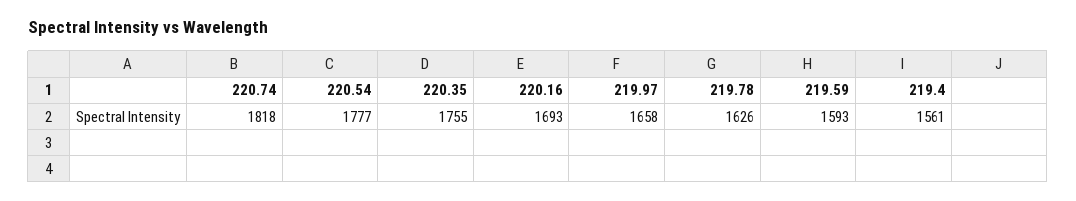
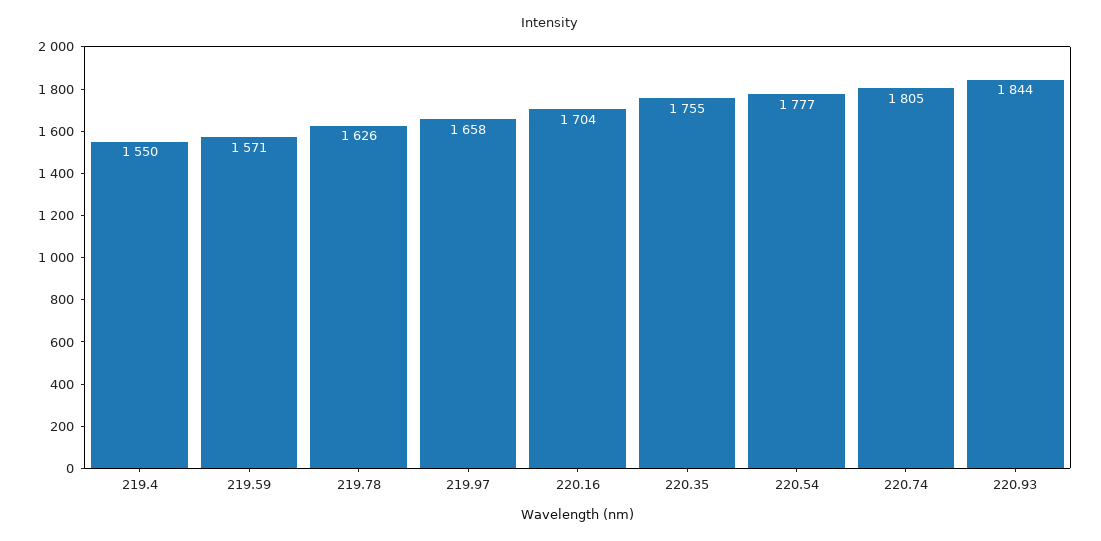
  {
-   "220.74": 1818,
+   "220.74": 1805,
    "220.54": 1777,
    "220.35": 1755,
-   "220.16": 1693,
+   "220.16": 1704,
    "219.97": 1658,
    "219.78": 1626,
-   "219.59": 1593,
+   "219.59": 1571,
-   "219.4": 1561
+   "219.4": 1550,
+   "220.93": 1844
  }

